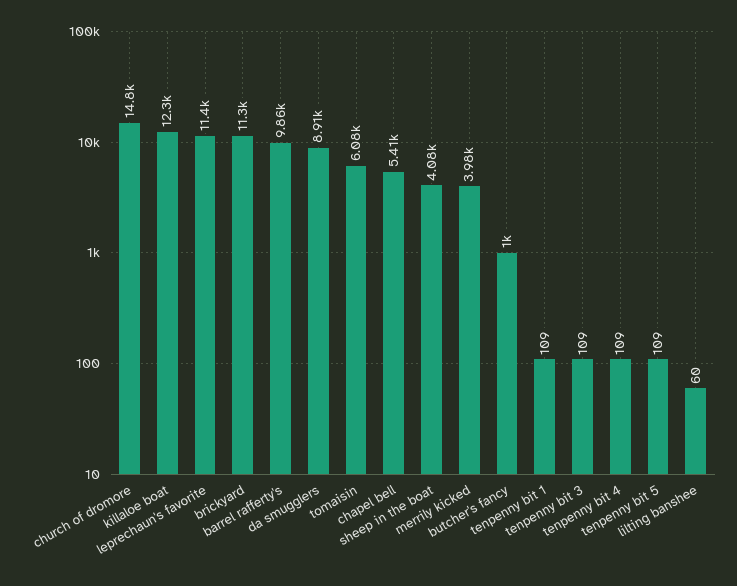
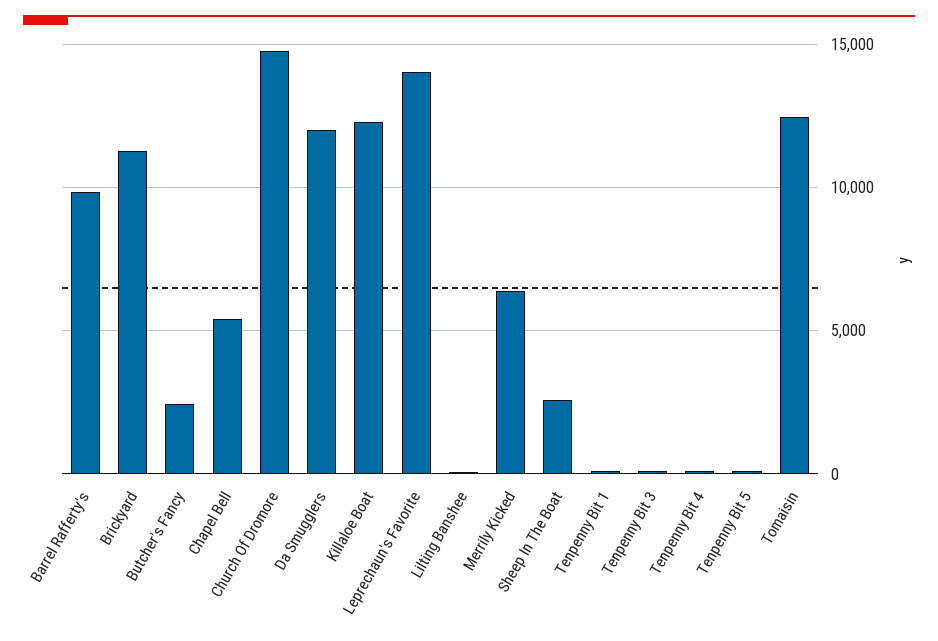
  {
    "church of dromore": 14800,
    "killaloe boat": 12300,
-   "leprechaun's favorite": 11400,
+   "leprechaun's favorite": 14000,
    "brickyard": 11300,
    "barrel rafferty's": 9860,
-   "da smugglers": 8910,
+   "da smugglers": 12000,
-   "tomaisin": 6080,
+   "tomaisin": 12500,
    "chapel bell": 5410,
-   "sheep in the boat": 4080,
+   "sheep in the boat": 2500,
-   "merrily kicked": 3980,
+   "merrily kicked": 6500,
-   "butcher's fancy": 1000,
+   "butcher's fancy": 2500,
    "tenpenny bit 1": 109,
    "tenpenny bit 3": 109,
    "tenpenny bit 4": 109,
    "tenpenny bit 5": 109,
    "lilting banshee": 60
  }

